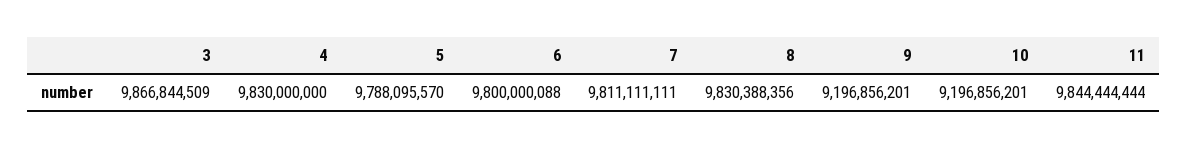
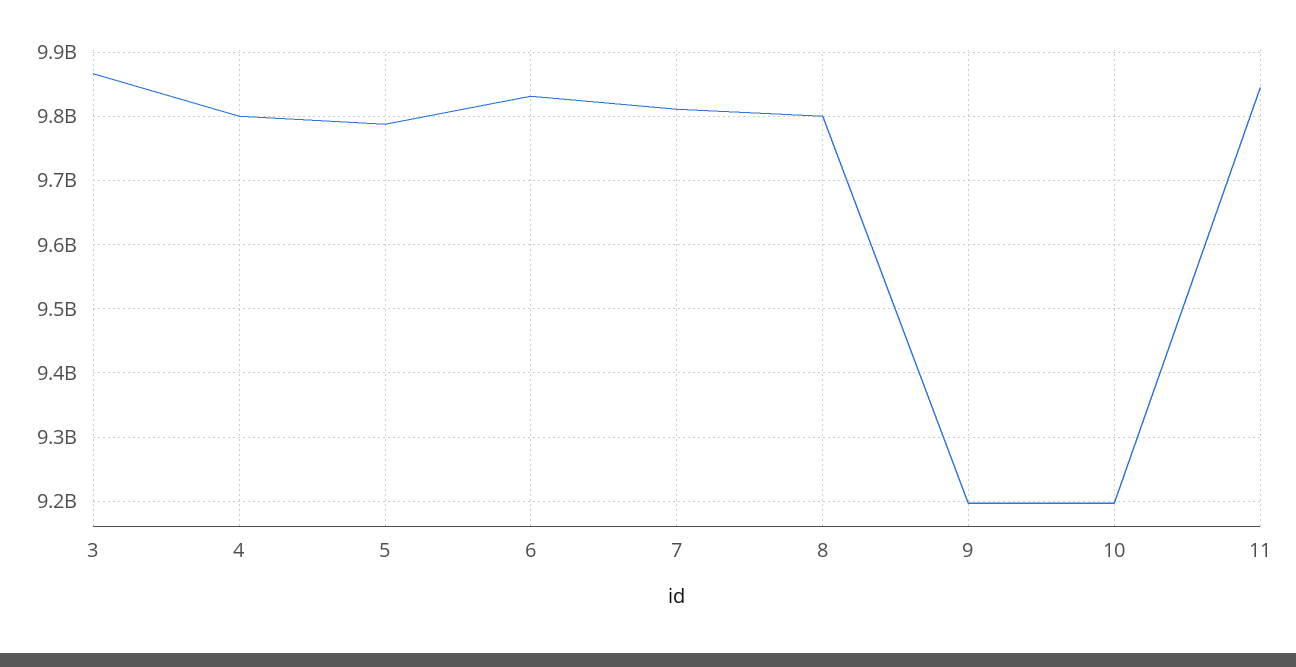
  {
    "3": 9866844509,
-   "4": 9830000000,
+   "4": 9800000000,
    "5": 9788095570,
-   "6": 9800000088,
+   "6": 9830000000,
    "7": 9811111111,
-   "8": 9830388356,
+   "8": 9800000000,
    "9": 9196856201,
    "10": 9196856201,
    "11": 9844444444
  }

